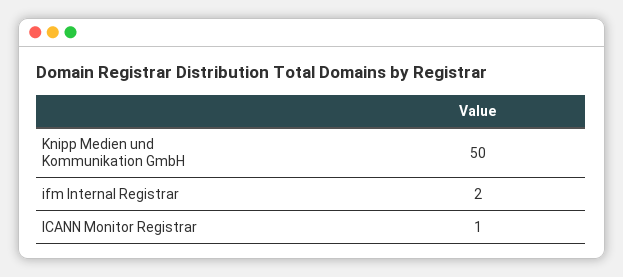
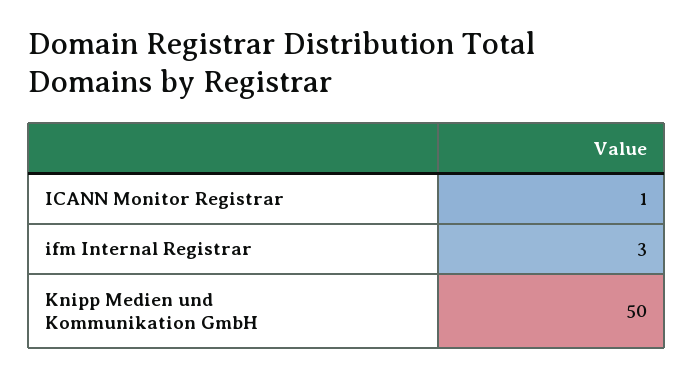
  {
    "Knipp Medien und Kommunikation GmbH": 50,
-   "ifm Internal Registrar": 2,
+   "ifm Internal Registrar": 3,
    "ICANN Monitor Registrar": 1
  }

